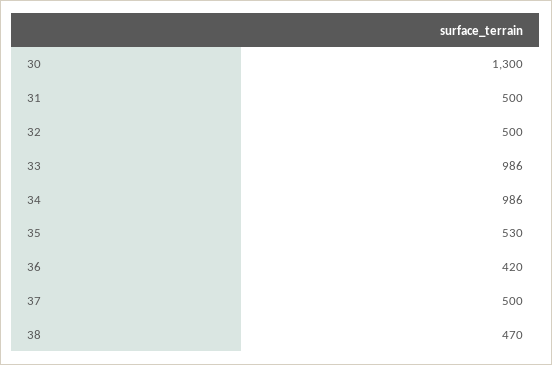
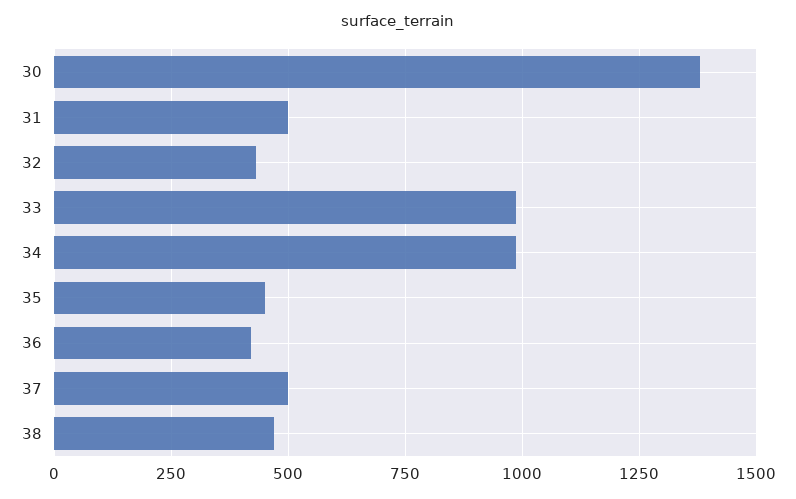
  {
-   "30": 1300,
+   "30": 1375,
    "31": 500,
-   "32": 500,
+   "32": 425,
    "33": 986,
    "34": 986,
-   "35": 530,
+   "35": 450,
    "36": 420,
    "37": 500,
    "38": 470
  }

